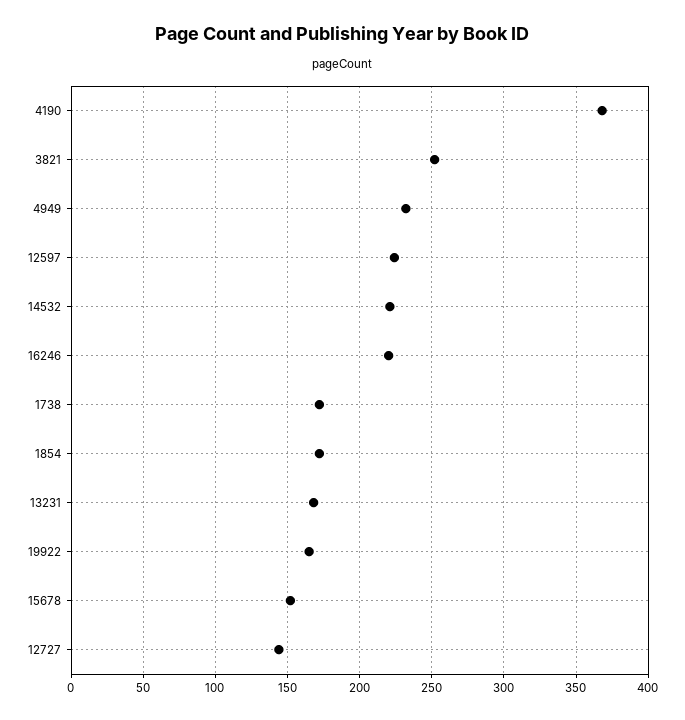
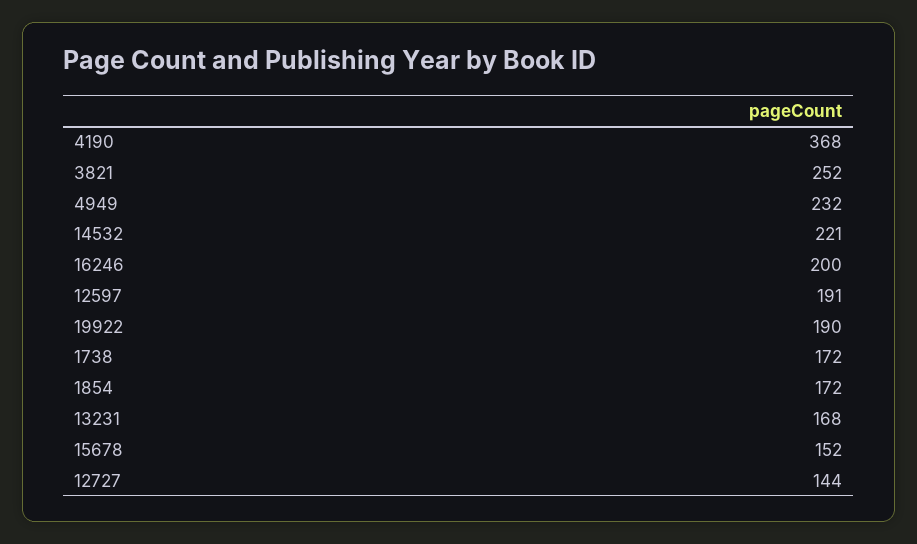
  {
    "4190": 368,
    "3821": 252,
    "4949": 232,
-   "12597": 225,
+   "12597": 191,
    "14532": 221,
-   "16246": 220,
+   "16246": 200,
    "1738": 172,
    "1854": 172,
    "13231": 168,
-   "19922": 165,
+   "19922": 190,
    "15678": 152,
    "12727": 144
  }

